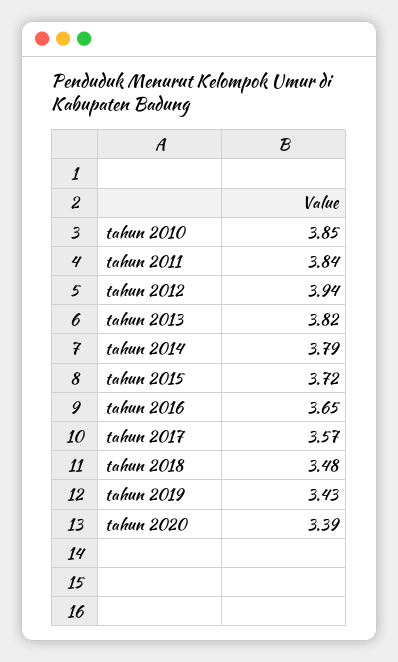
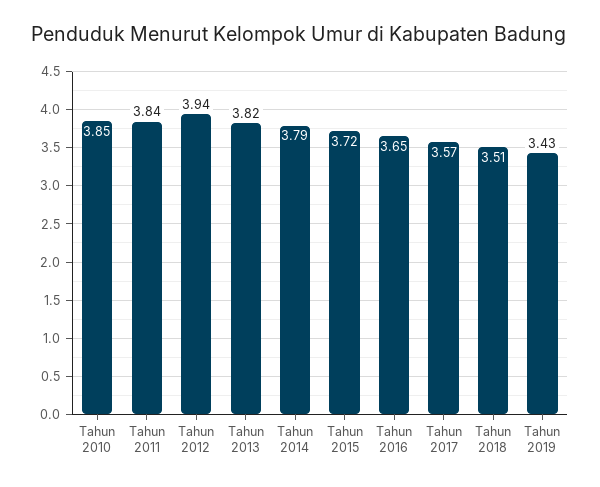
  {
    "tahun 2010": 3.85,
    "tahun 2011": 3.84,
    "tahun 2012": 3.94,
    "tahun 2013": 3.82,
    "tahun 2014": 3.79,
    "tahun 2015": 3.72,
    "tahun 2016": 3.65,
    "tahun 2017": 3.57,
-   "tahun 2018": 3.48,
+   "tahun 2018": 3.51,
-   "tahun 2019": 3.43,
+   "tahun 2019": 3.43
-   "tahun 2020": 3.39
  }

